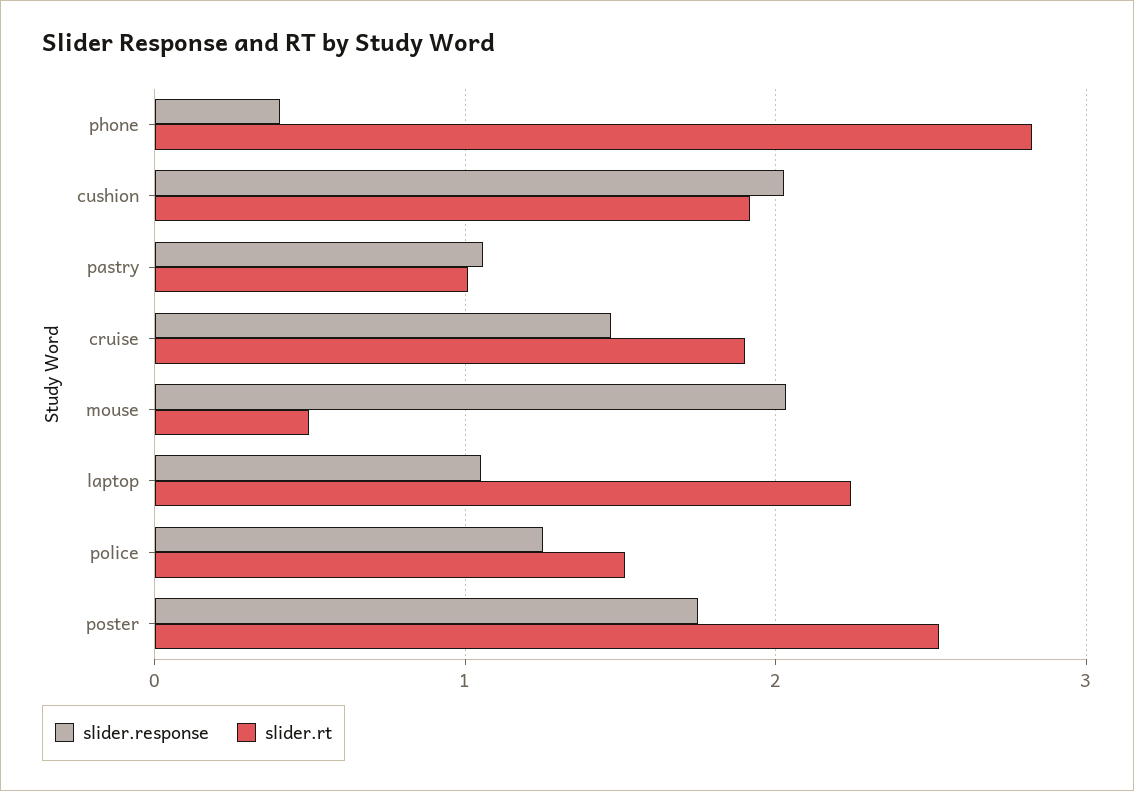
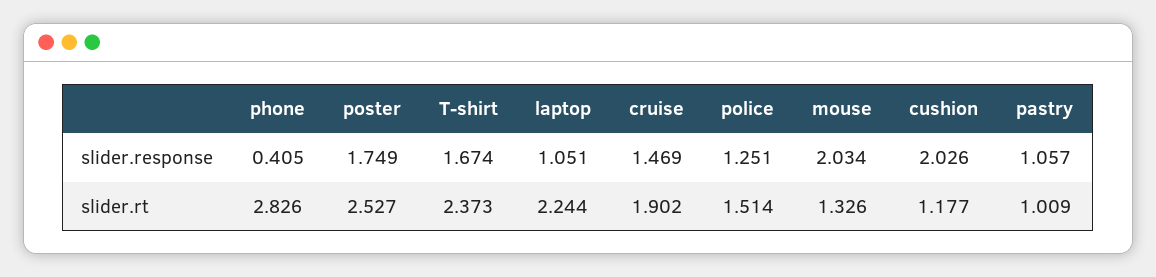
  {
    "slider.response": {
      "phone": 0.405,
      "cushion": 2.026,
      "pastry": 1.057,
      "cruise": 1.469,
      "mouse": 2.034,
      "laptop": 1.051,
      "police": 1.251,
-     "poster": 1.749
+     "poster": 1.749,
+     "T-shirt": 1.674
    },
    "slider.rt": {
      "phone": 2.826,
-     "cushion": 1.9,
+     "cushion": 1.177,
      "pastry": 1.009,
      "cruise": 1.902,
-     "mouse": 0.5,
+     "mouse": 1.326,
      "laptop": 2.244,
      "police": 1.514,
-     "poster": 2.527
+     "poster": 2.527,
+     "T-shirt": 2.373
    }
  }

